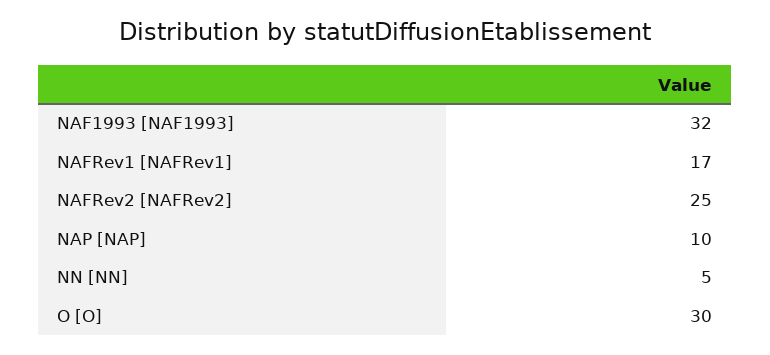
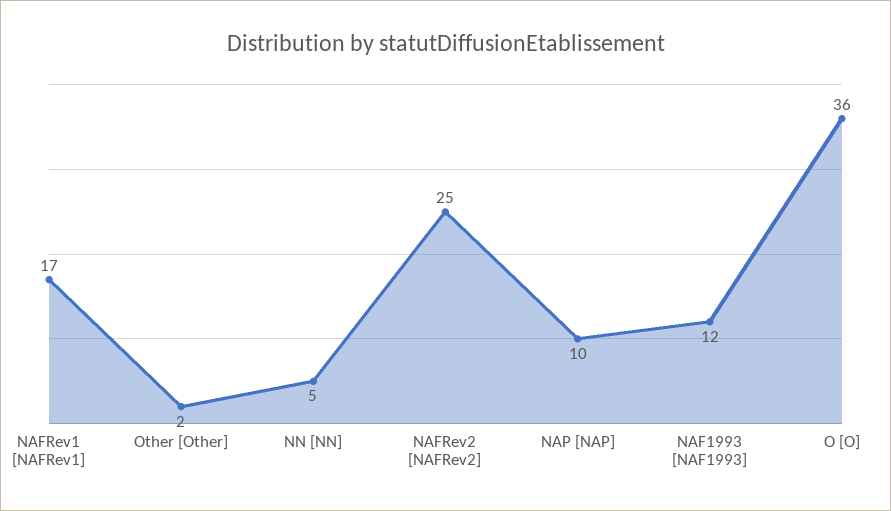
  {
-   "NAF1993 [NAF1993]": 32,
+   "NAF1993 [NAF1993]": 12,
    "NAFRev1 [NAFRev1]": 17,
    "NAFRev2 [NAFRev2]": 25,
    "NAP [NAP]": 10,
    "NN [NN]": 5,
-   "O [O]": 30
+   "O [O]": 36,
+   "Other [Other]": 2
  }

